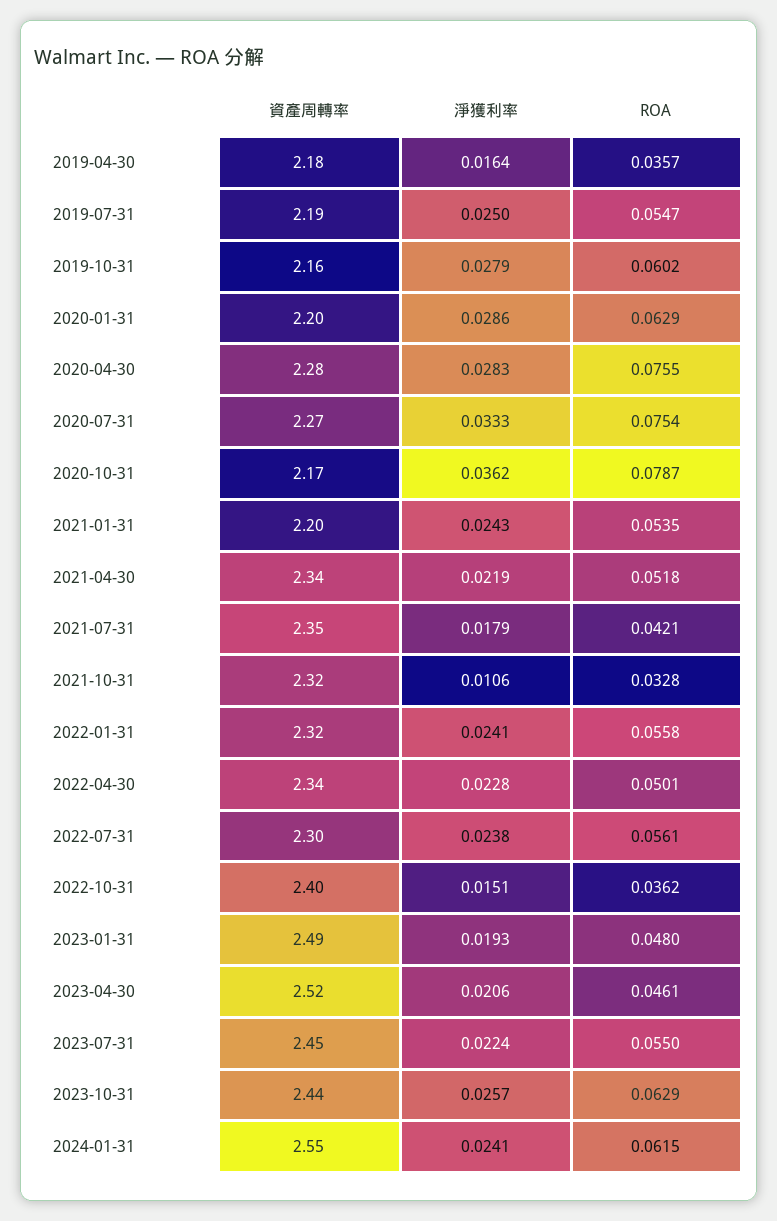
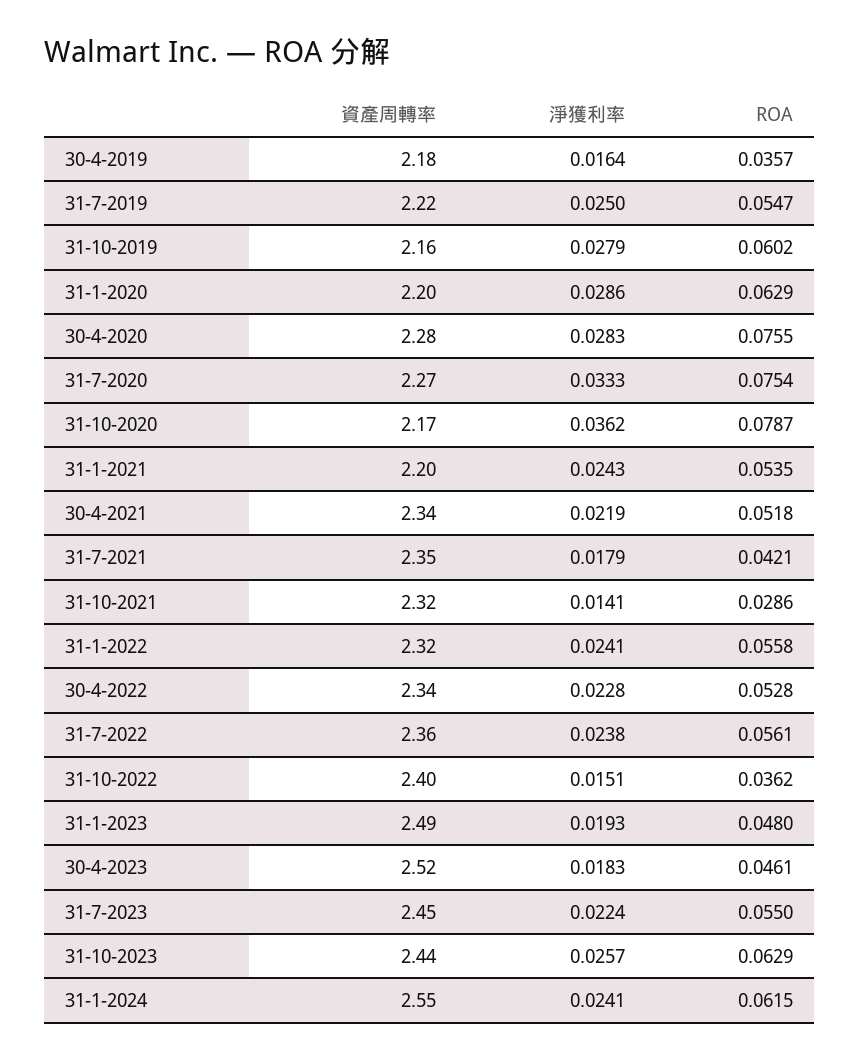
  {
    "資產周轉率": {
      "2019-04-30": 2.18,
-     "2019-07-31": 2.19,
+     "2019-07-31": 2.22,
      "2019-10-31": 2.16,
      "2020-01-31": 2.2,
      "2020-04-30": 2.28,
      "2020-07-31": 2.27,
      "2020-10-31": 2.17,
      "2021-01-31": 2.2,
      "2021-04-30": 2.34,
      "2021-07-31": 2.35,
      "2021-10-31": 2.32,
      "2022-01-31": 2.32,
      "2022-04-30": 2.34,
-     "2022-07-31": 2.3,
+     "2022-07-31": 2.36,
      "2022-10-31": 2.4,
      "2023-01-31": 2.49,
      "2023-04-30": 2.52,
      "2023-07-31": 2.45,
      "2023-10-31": 2.44,
      "2024-01-31": 2.55
    },
    "淨獲利率": {
      "2019-04-30": 0.0164,
      "2019-07-31": 0.025,
      "2019-10-31": 0.0279,
      "2020-01-31": 0.0286,
      "2020-04-30": 0.0283,
      "2020-07-31": 0.0333,
      "2020-10-31": 0.0362,
      "2021-01-31": 0.0243,
      "2021-04-30": 0.0219,
      "2021-07-31": 0.0179,
-     "2021-10-31": 0.0106,
+     "2021-10-31": 0.0141,
      "2022-01-31": 0.0241,
      "2022-04-30": 0.0228,
      "2022-07-31": 0.0238,
      "2022-10-31": 0.0151,
      "2023-01-31": 0.0193,
-     "2023-04-30": 0.0206,
+     "2023-04-30": 0.0183,
      "2023-07-31": 0.0224,
      "2023-10-31": 0.0257,
      "2024-01-31": 0.0241
    },
    "ROA": {
      "2019-04-30": 0.0357,
      "2019-07-31": 0.0547,
      "2019-10-31": 0.0602,
      "2020-01-31": 0.0629,
      "2020-04-30": 0.0755,
      "2020-07-31": 0.0754,
      "2020-10-31": 0.0787,
      "2021-01-31": 0.0535,
      "2021-04-30": 0.0518,
      "2021-07-31": 0.0421,
-     "2021-10-31": 0.0328,
+     "2021-10-31": 0.0286,
      "2022-01-31": 0.0558,
-     "2022-04-30": 0.0501,
+     "2022-04-30": 0.0528,
      "2022-07-31": 0.0561,
      "2022-10-31": 0.0362,
      "2023-01-31": 0.048,
      "2023-04-30": 0.0461,
      "2023-07-31": 0.055,
      "2023-10-31": 0.0629,
      "2024-01-31": 0.0615
    }
  }

